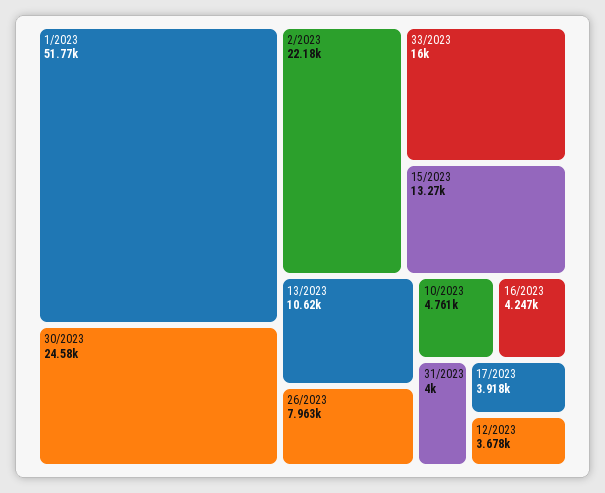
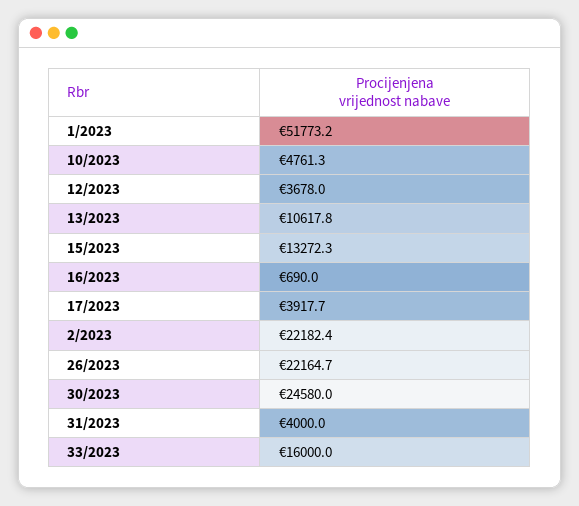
  {
    "1/2023": 51773.2,
    "30/2023": 24580,
    "2/2023": 22182.4,
    "33/2023": 16000,
    "15/2023": 13272.3,
    "13/2023": 10617.8,
-   "26/2023": 7963,
+   "26/2023": 22164.7,
    "10/2023": 4761.3,
-   "16/2023": 4247,
+   "16/2023": 690,
    "31/2023": 4000,
    "17/2023": 3917.7,
    "12/2023": 3678
  }

